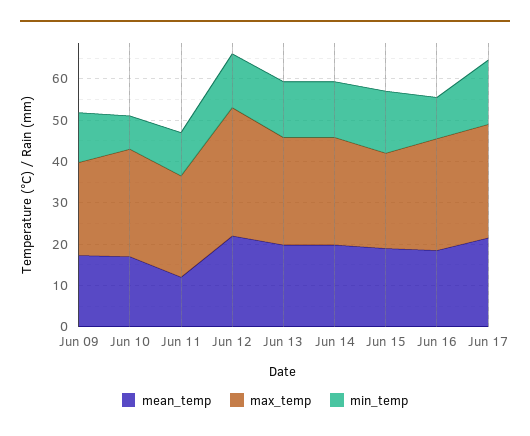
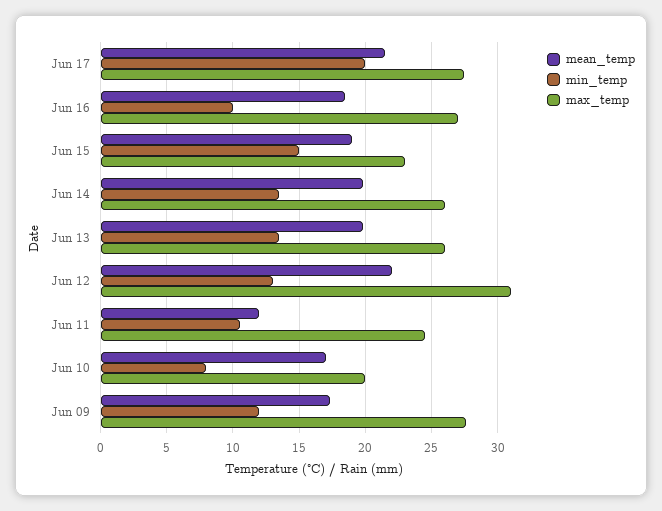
  {
    "mean_temp": {
      "Jun 09": 17.5,
      "Jun 10": 17,
      "Jun 11": 12,
      "Jun 12": 22,
      "Jun 13": 20,
      "Jun 14": 20,
      "Jun 15": 19,
      "Jun 16": 18.5,
      "Jun 17": 21.5
    },
    "max_temp": {
-     "Jun 09": 22,
+     "Jun 09": 27.5,
-     "Jun 10": 26,
+     "Jun 10": 20,
      "Jun 11": 24.5,
      "Jun 12": 31,
      "Jun 13": 26,
      "Jun 14": 26,
      "Jun 15": 23,
      "Jun 16": 27,
      "Jun 17": 27.5
    },
    "min_temp": {
      "Jun 09": 12,
      "Jun 10": 8,
      "Jun 11": 10.5,
      "Jun 12": 13,
      "Jun 13": 13.5,
      "Jun 14": 13.5,
      "Jun 15": 15,
      "Jun 16": 10,
-     "Jun 17": 16
+     "Jun 17": 20
    }
  }

